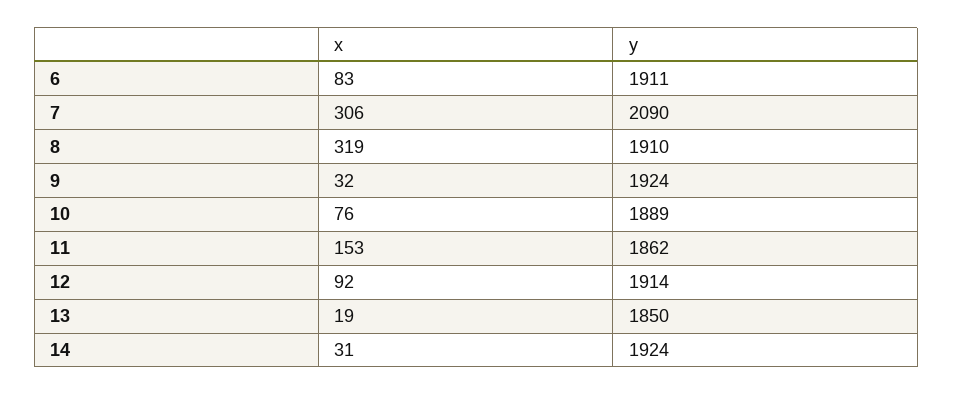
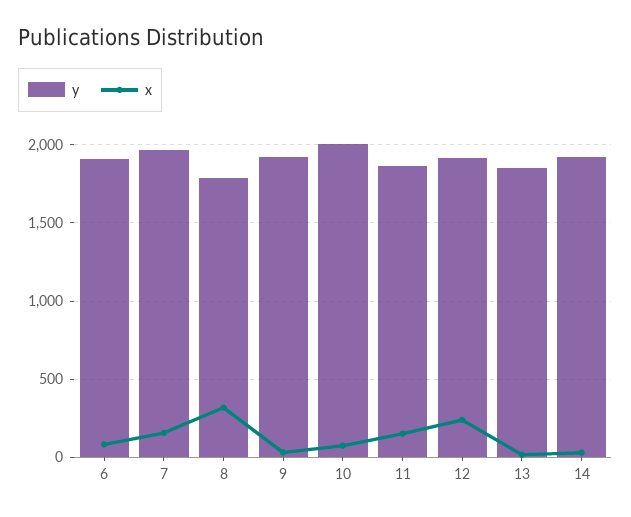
  {
    "x": {
      "6": 83,
-     "7": 306,
+     "7": 150,
      "8": 319,
      "9": 32,
      "10": 76,
      "11": 153,
-     "12": 92,
+     "12": 250,
      "13": 19,
      "14": 31
    },
    "y": {
      "6": 1911,
-     "7": 2090,
+     "7": 1950,
-     "8": 1910,
+     "8": 1800,
      "9": 1924,
-     "10": 1889,
+     "10": 2000,
      "11": 1862,
      "12": 1914,
      "13": 1850,
      "14": 1924
    }
  }

